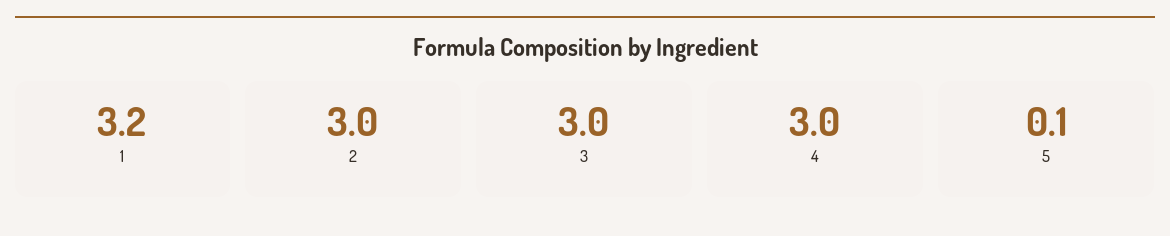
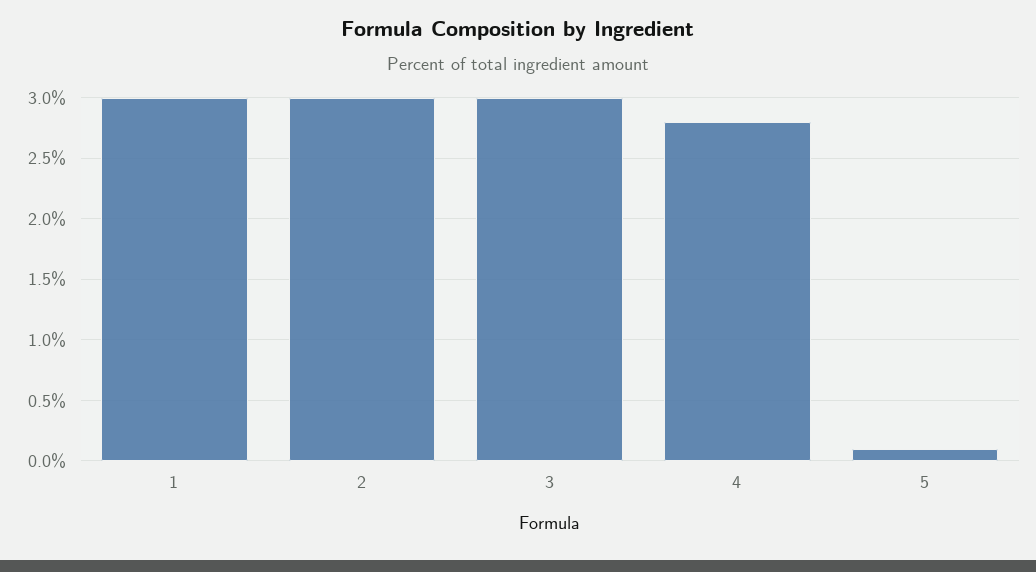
  {
-   "1": 3.2,
+   "1": 3,
    "2": 3,
    "3": 3,
-   "4": 3,
+   "4": 2.8,
    "5": 0.1
  }

